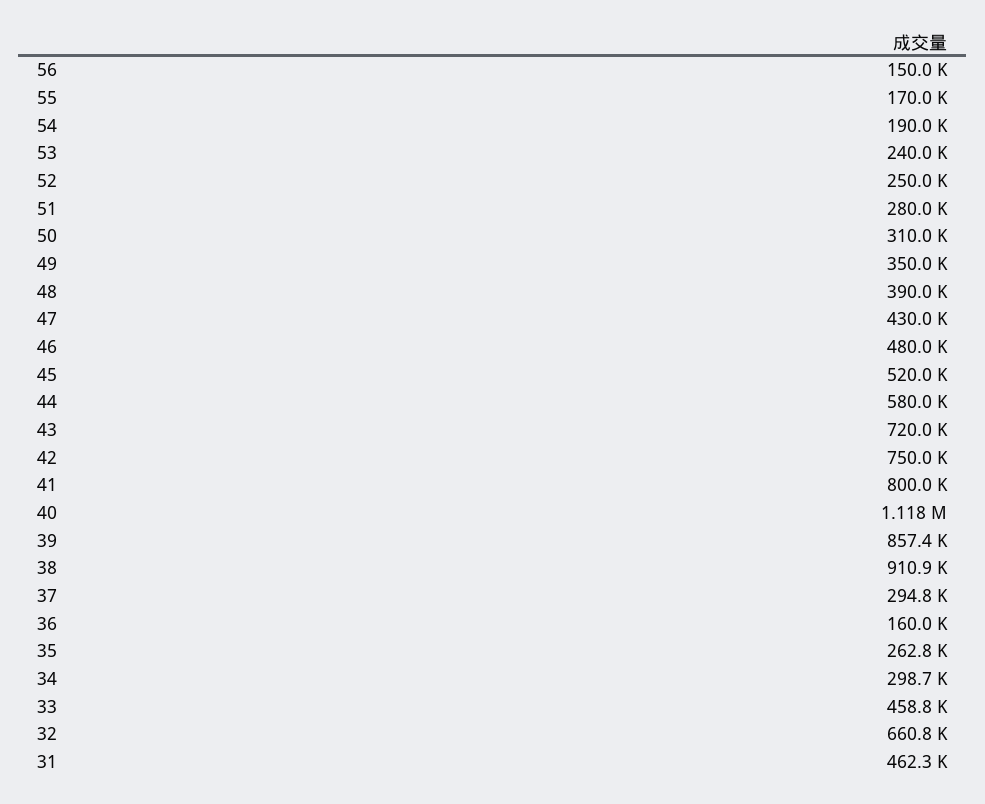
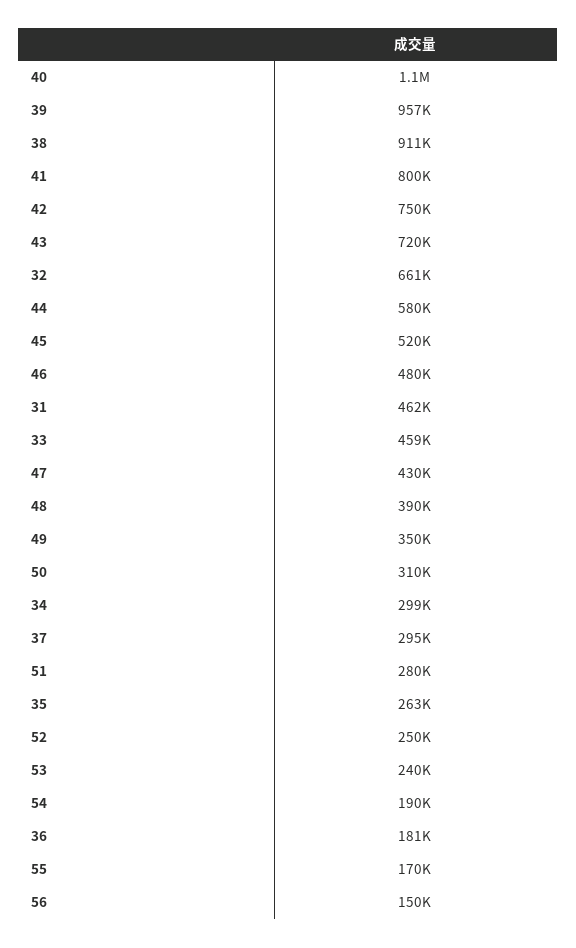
  {
    "56": 150000,
    "55": 170000,
    "54": 190000,
    "53": 240000,
    "52": 250000,
    "51": 280000,
    "50": 310000,
    "49": 350000,
    "48": 390000,
    "47": 430000,
    "46": 480000,
    "45": 520000,
    "44": 580000,
    "43": 720000,
    "42": 750000,
    "41": 800000,
    "40": 1118000,
-   "39": 857400,
+   "39": 957000,
    "38": 910900,
    "37": 294800,
-   "36": 160000,
+   "36": 181000,
    "35": 262800,
    "34": 298700,
    "33": 458800,
    "32": 660800,
    "31": 462300
  }

